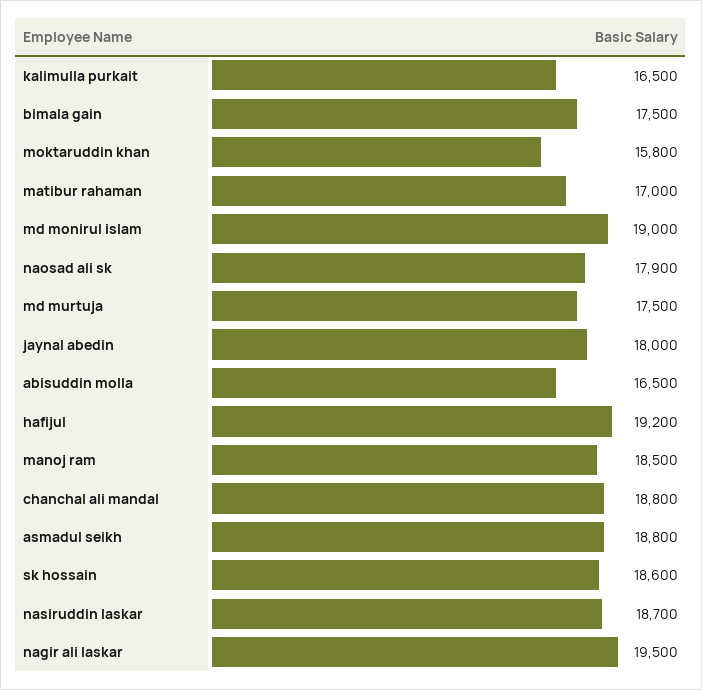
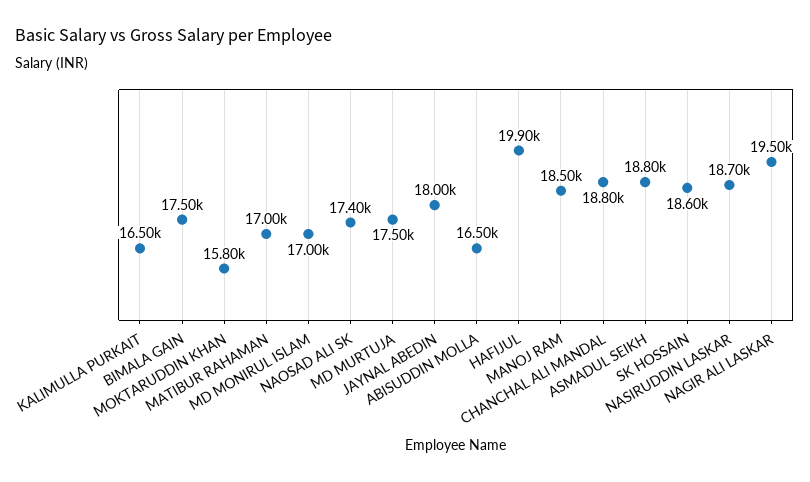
  {
    "kalimulla purkait": 16500,
    "bimala gain": 17500,
    "moktaruddin khan": 15800,
    "matibur rahaman": 17000,
-   "md monirul islam": 19000,
+   "md monirul islam": 17000,
-   "naosad ali sk": 17900,
+   "naosad ali sk": 17400,
    "md murtuja": 17500,
    "jaynal abedin": 18000,
    "abisuddin molla": 16500,
-   "hafijul": 19200,
+   "hafijul": 19900,
    "manoj ram": 18500,
    "chanchal ali mandal": 18800,
    "asmadul seikh": 18800,
    "sk hossain": 18600,
    "nasiruddin laskar": 18700,
    "nagir ali laskar": 19500
  }

